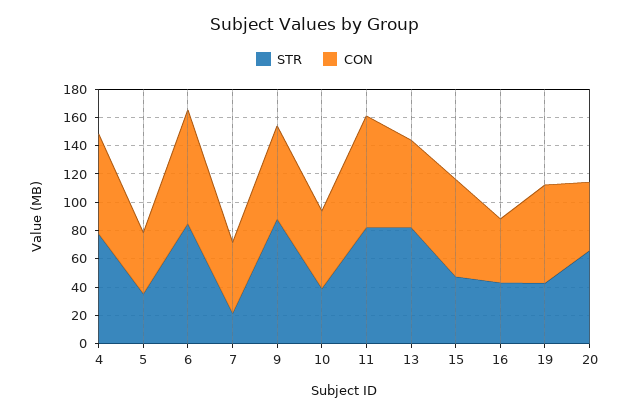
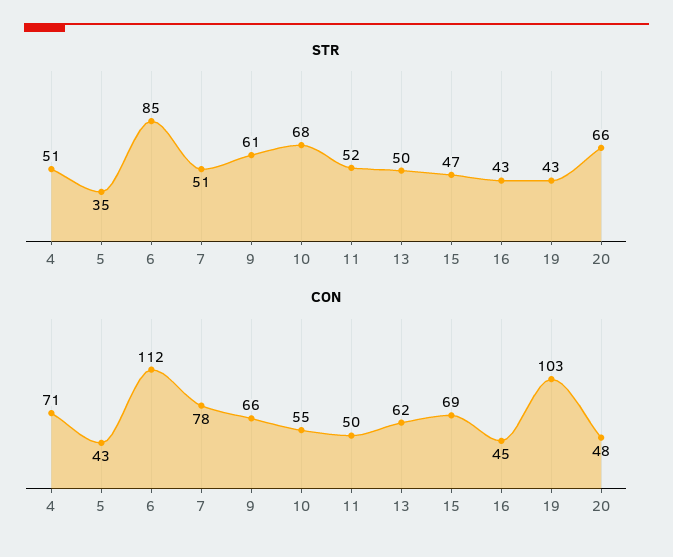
  {
    "STR": {
-     "4": 80,
+     "4": 51,
      "5": 35,
      "6": 85,
-     "7": 20,
+     "7": 51,
-     "9": 90,
+     "9": 61,
-     "10": 40,
+     "10": 68,
-     "11": 80,
+     "11": 52,
-     "13": 80,
+     "13": 50,
      "15": 47,
      "16": 43,
      "19": 43,
      "20": 66
    },
    "CON": {
      "4": 71,
      "5": 43,
-     "6": 80,
+     "6": 112,
-     "7": 50,
+     "7": 78,
      "9": 66,
      "10": 55,
-     "11": 80,
+     "11": 50,
      "13": 62,
      "15": 69,
      "16": 45,
-     "19": 70,
+     "19": 103,
      "20": 48
    }
  }

